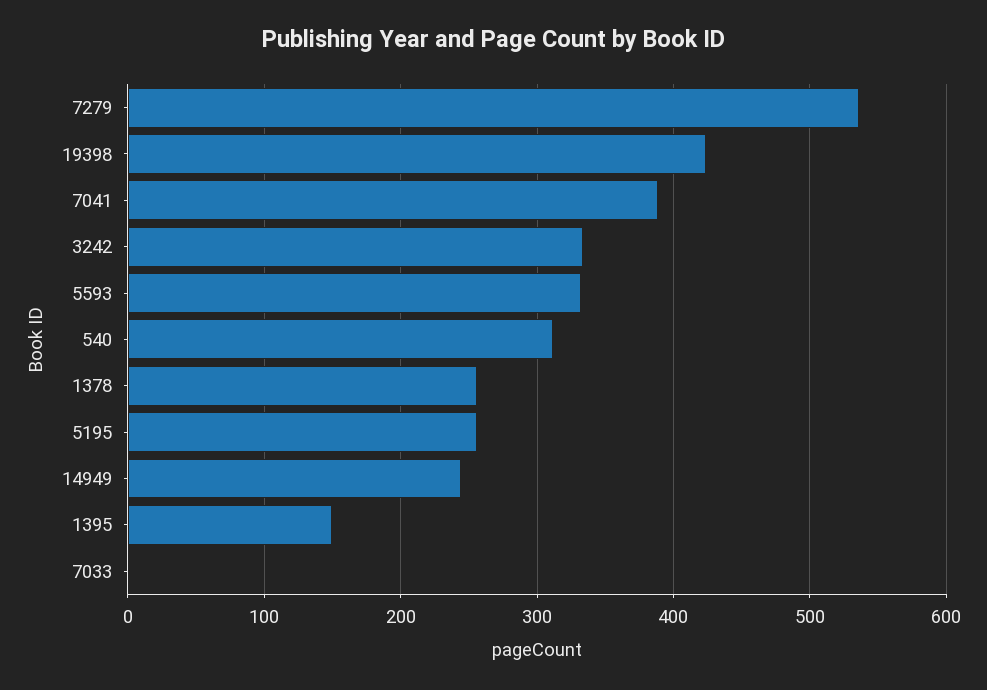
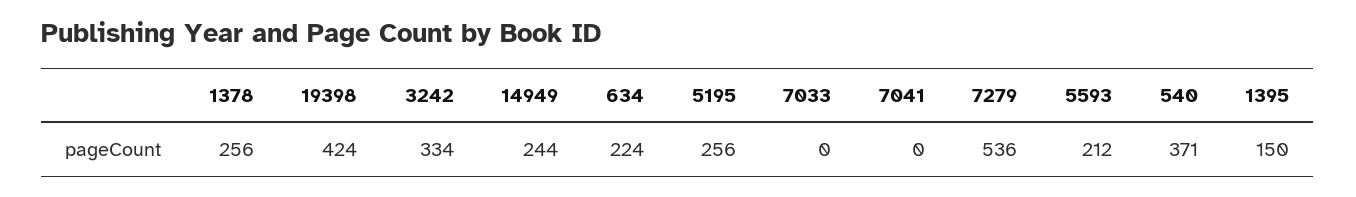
  {
    "7279": 536,
    "19398": 424,
-   "7041": 390,
+   "7041": 0,
    "3242": 334,
-   "5593": 330,
+   "5593": 212,
-   "540": 310,
+   "540": 371,
    "1378": 256,
    "5195": 256,
    "14949": 244,
    "1395": 150,
-   "7033": 0
+   "7033": 0,
+   "634": 224
  }

